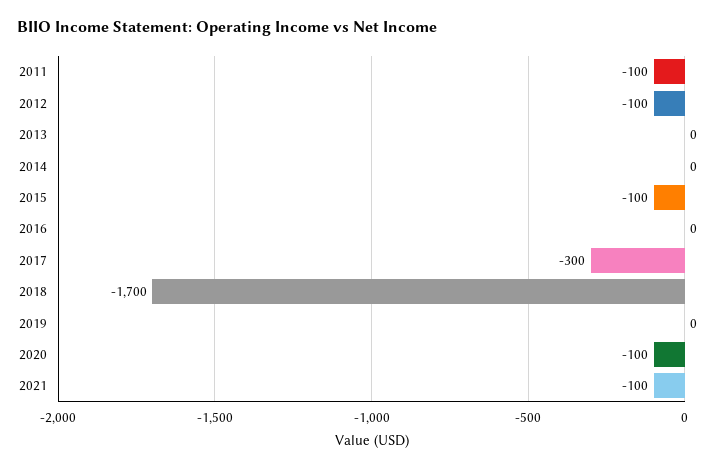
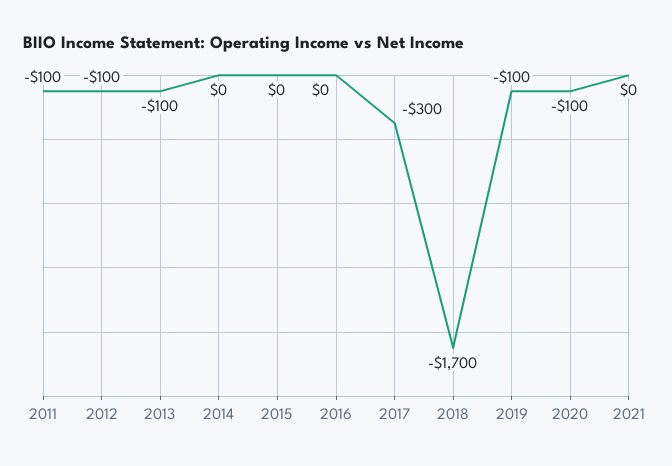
  {
    "2011": -100,
    "2012": -100,
-   "2013": 0,
+   "2013": -100,
    "2014": 0,
-   "2015": -100,
+   "2015": 0,
    "2016": 0,
    "2017": -300,
    "2018": -1700,
-   "2019": 0,
+   "2019": -100,
    "2020": -100,
-   "2021": -100
+   "2021": 0
  }

